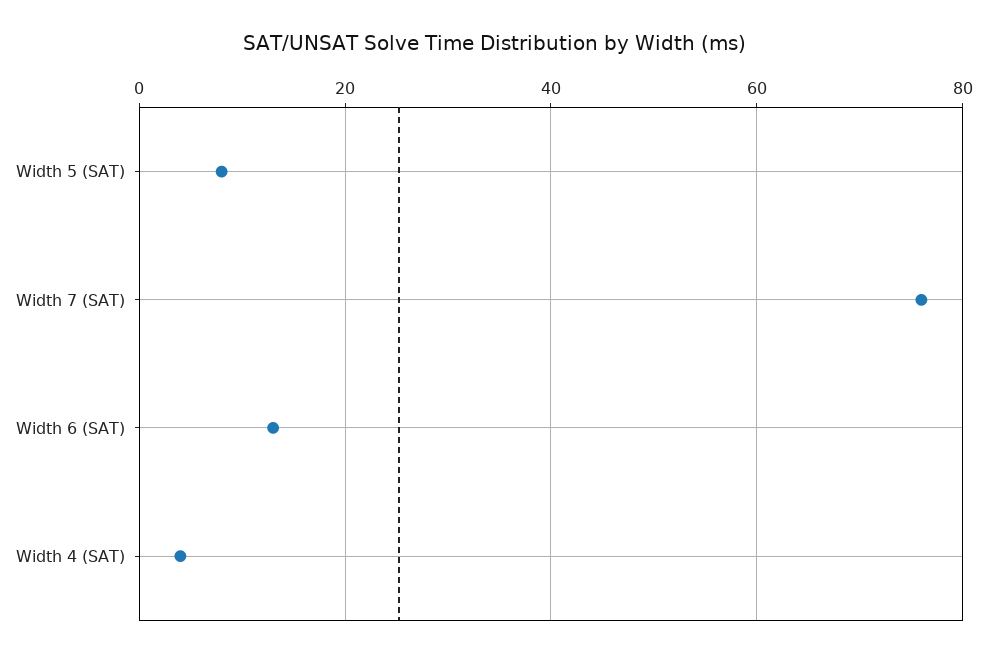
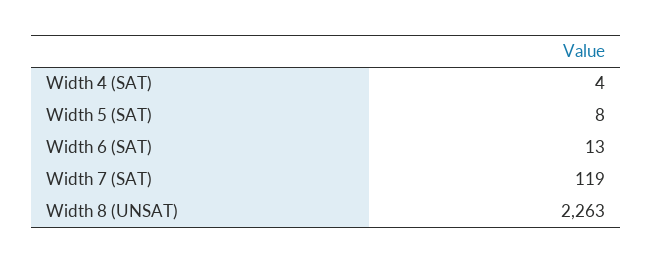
  {
    "Width 5 (SAT)": 8,
-   "Width 7 (SAT)": 75,
+   "Width 7 (SAT)": 119,
    "Width 6 (SAT)": 13,
-   "Width 4 (SAT)": 4
+   "Width 4 (SAT)": 4,
+   "Width 8 (UNSAT)": 2263
  }

